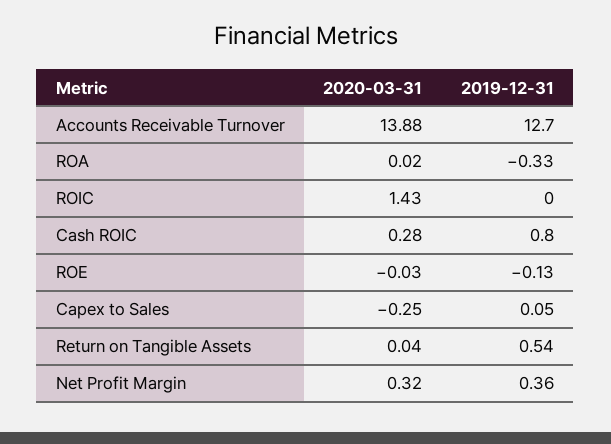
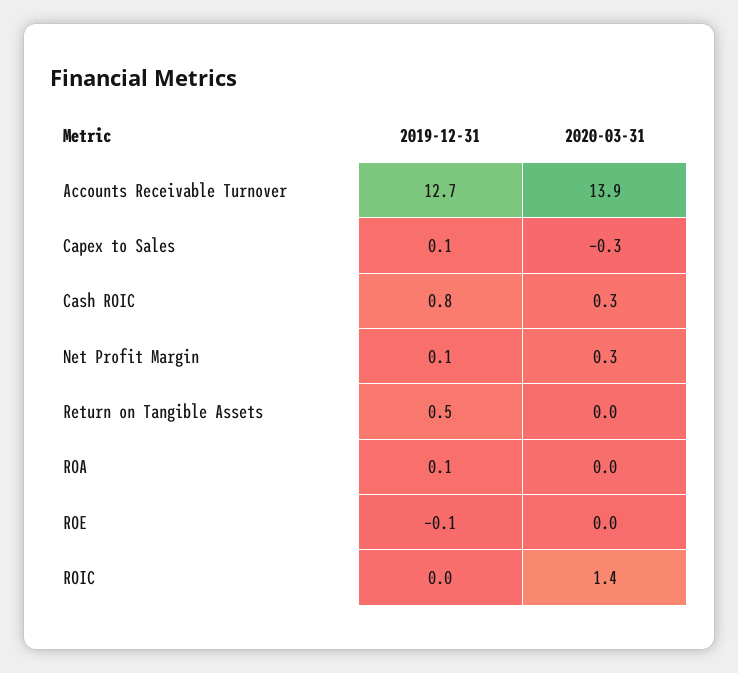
  {
    "2020-03-31": {
      "Accounts Receivable Turnover": 13.88,
      "ROA": 0.02,
      "ROIC": 1.43,
      "Cash ROIC": 0.28,
      "ROE": -0.03,
      "Capex to Sales": -0.25,
      "Return on Tangible Assets": 0.04,
      "Net Profit Margin": 0.32
    },
    "2019-12-31": {
      "Accounts Receivable Turnover": 12.7,
-     "ROA": -0.33,
+     "ROA": 0.1,
      "ROIC": 0,
      "Cash ROIC": 0.8,
      "ROE": -0.13,
      "Capex to Sales": 0.05,
      "Return on Tangible Assets": 0.54,
-     "Net Profit Margin": 0.36
+     "Net Profit Margin": 0.1
    }
  }

